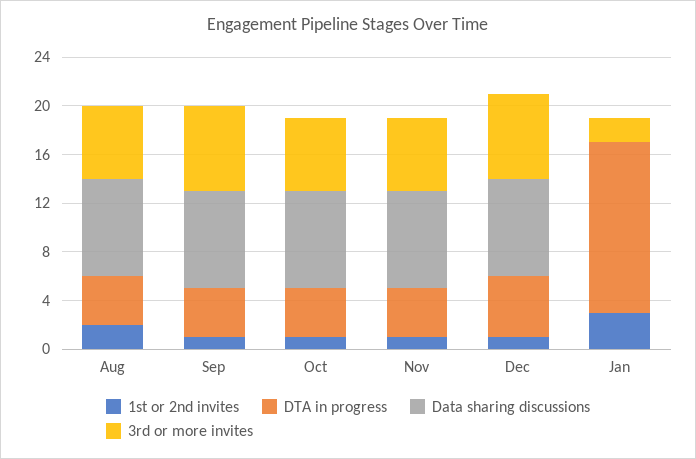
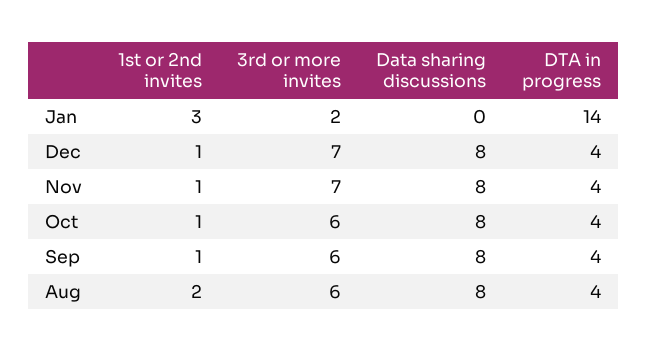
  {
    "1st or 2nd invites": {
      "Aug": 2,
      "Sep": 1,
      "Oct": 1,
      "Nov": 1,
      "Dec": 1,
      "Jan": 3
    },
    "DTA in progress": {
      "Aug": 4,
      "Sep": 4,
      "Oct": 4,
      "Nov": 4,
-     "Dec": 5,
+     "Dec": 4,
      "Jan": 14
    },
    "Data sharing discussions": {
      "Aug": 8,
      "Sep": 8,
      "Oct": 8,
      "Nov": 8,
      "Dec": 8,
      "Jan": 0
    },
    "3rd or more invites": {
      "Aug": 6,
-     "Sep": 7,
+     "Sep": 6,
      "Oct": 6,
-     "Nov": 6,
+     "Nov": 7,
      "Dec": 7,
      "Jan": 2
    }
  }

